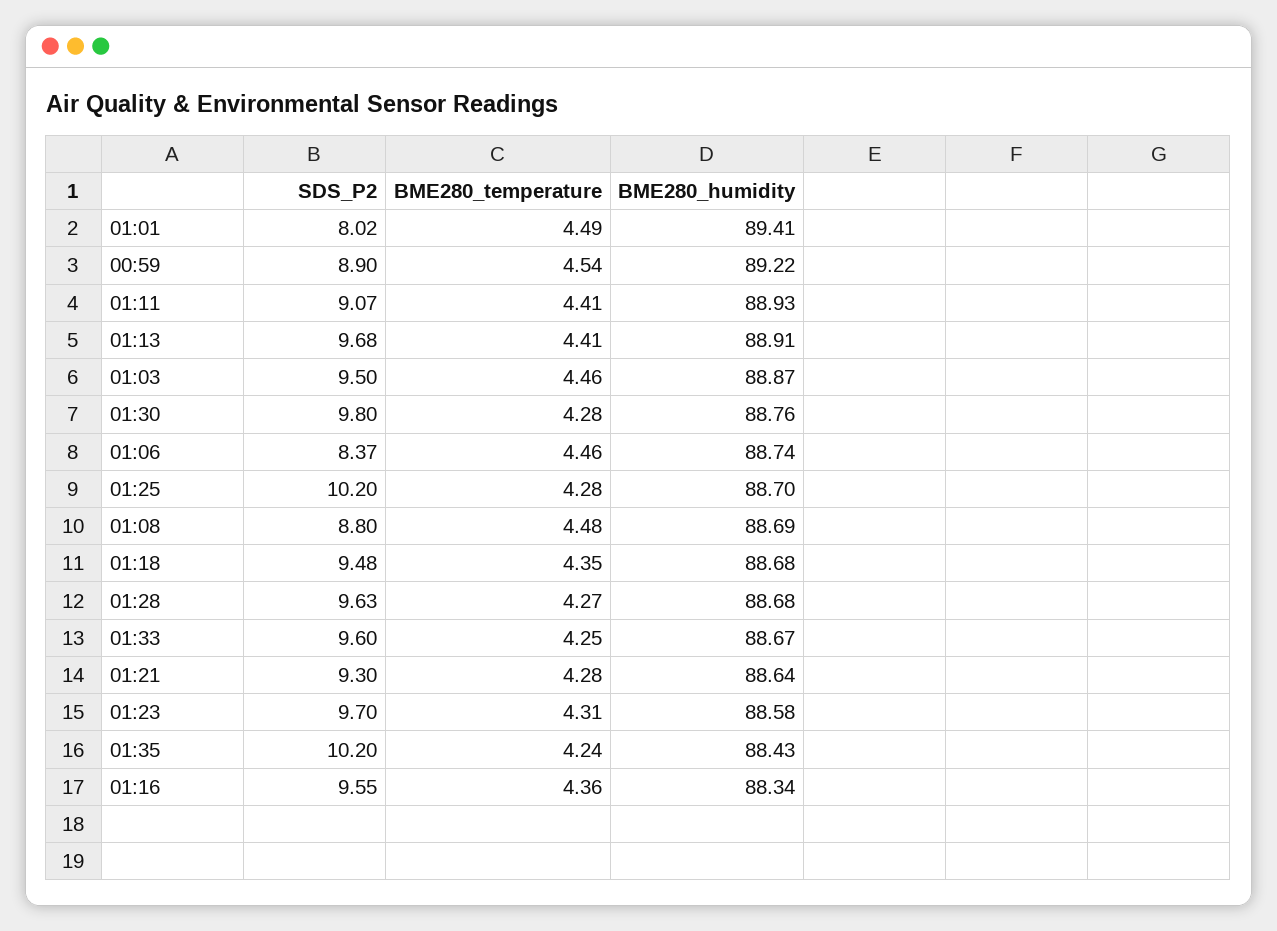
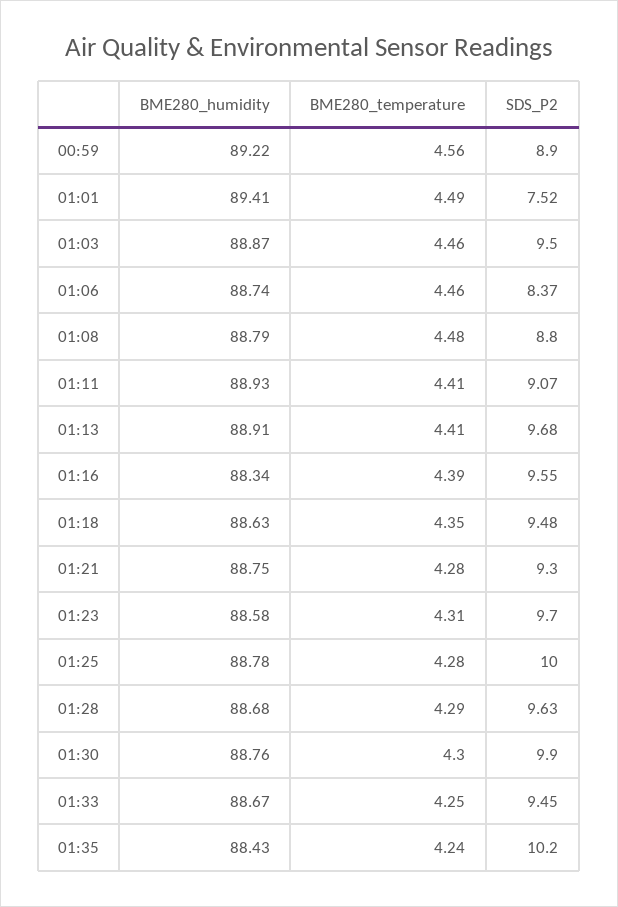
  {
    "SDS_P2": {
-     "01:01": 8.02,
+     "01:01": 7.52,
      "00:59": 8.9,
      "01:11": 9.07,
      "01:13": 9.68,
      "01:03": 9.5,
-     "01:30": 9.8,
+     "01:30": 9.9,
      "01:06": 8.37,
-     "01:25": 10.2,
+     "01:25": 10,
      "01:08": 8.8,
      "01:18": 9.48,
      "01:28": 9.63,
-     "01:33": 9.6,
+     "01:33": 9.45,
      "01:21": 9.3,
      "01:23": 9.7,
      "01:35": 10.2,
      "01:16": 9.55
    },
    "BME280_temperature": {
      "01:01": 4.49,
-     "00:59": 4.54,
+     "00:59": 4.56,
      "01:11": 4.41,
      "01:13": 4.41,
      "01:03": 4.46,
-     "01:30": 4.28,
+     "01:30": 4.3,
      "01:06": 4.46,
      "01:25": 4.28,
      "01:08": 4.48,
      "01:18": 4.35,
-     "01:28": 4.27,
+     "01:28": 4.29,
      "01:33": 4.25,
      "01:21": 4.28,
      "01:23": 4.31,
      "01:35": 4.24,
-     "01:16": 4.36
+     "01:16": 4.39
    },
    "BME280_humidity": {
      "01:01": 89.41,
      "00:59": 89.22,
      "01:11": 88.93,
      "01:13": 88.91,
      "01:03": 88.87,
      "01:30": 88.76,
      "01:06": 88.74,
-     "01:25": 88.7,
+     "01:25": 88.78,
-     "01:08": 88.69,
+     "01:08": 88.79,
-     "01:18": 88.68,
+     "01:18": 88.63,
      "01:28": 88.68,
      "01:33": 88.67,
-     "01:21": 88.64,
+     "01:21": 88.75,
      "01:23": 88.58,
      "01:35": 88.43,
      "01:16": 88.34
    }
  }

